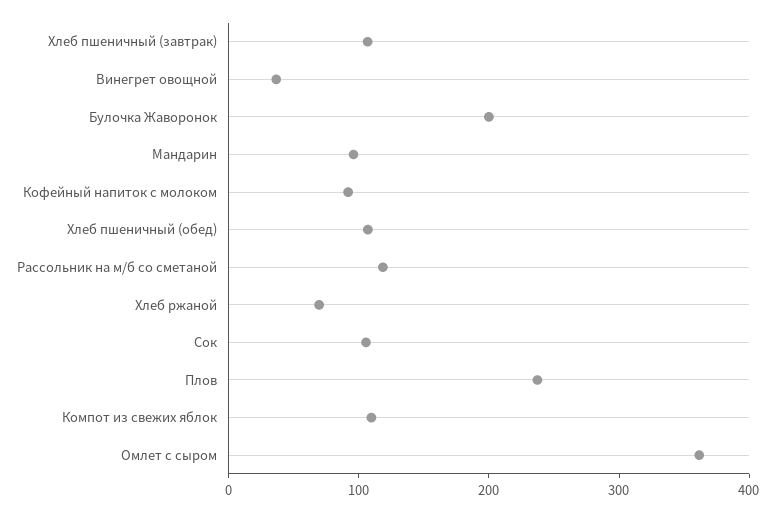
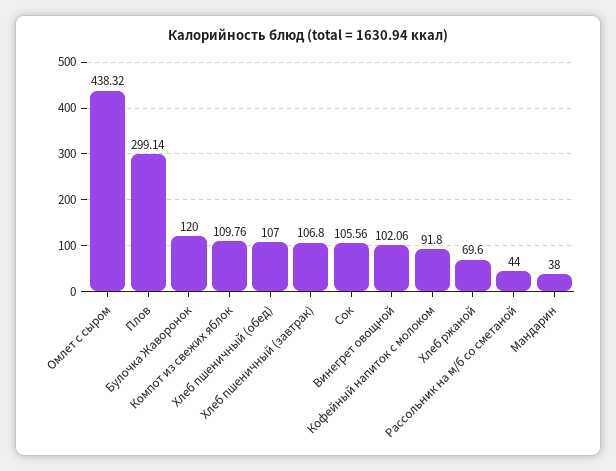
  {
    "Хлеб пшеничный (завтрак)": 106.8,
-   "Винегрет овощной": 40,
+   "Винегрет овощной": 102.06,
-   "Булочка Жаворонок": 200,
+   "Булочка Жаворонок": 120,
-   "Мандарин": 100,
+   "Мандарин": 38,
    "Кофейный напиток с молоком": 91.8,
    "Хлеб пшеничный (обед)": 107,
-   "Рассольник на м/б со сметаной": 120,
+   "Рассольник на м/б со сметаной": 44,
    "Хлеб ржаной": 69.6,
    "Сок": 105.56,
-   "Плов": 240,
+   "Плов": 299.14,
    "Компот из свежих яблок": 109.76,
-   "Омлет с сыром": 360
+   "Омлет с сыром": 438.32
  }

